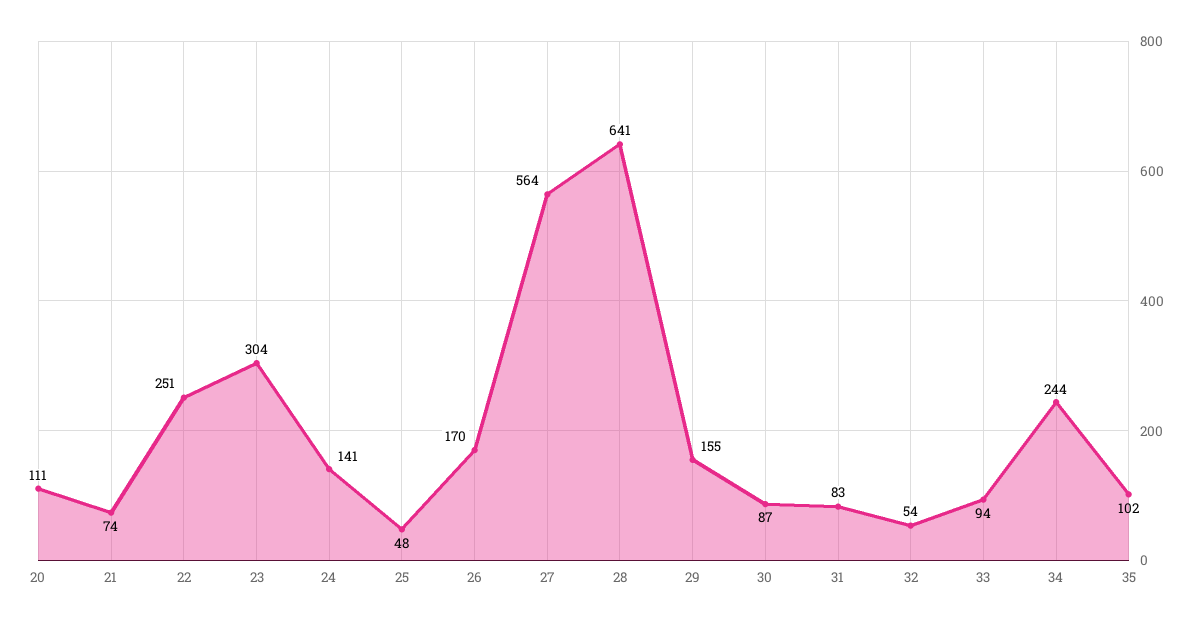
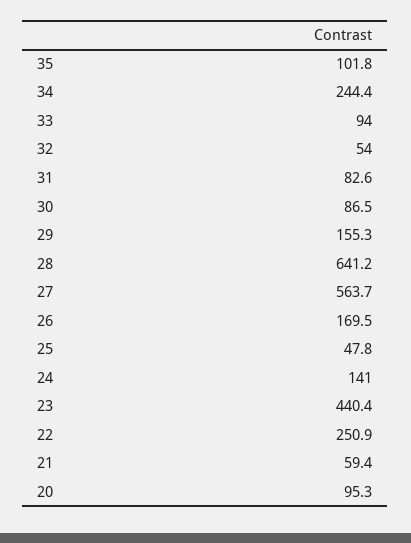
  {
-   "20": 111,
+   "20": 95.3,
-   "21": 74,
+   "21": 59.4,
    "22": 250.9,
-   "23": 304,
+   "23": 440.4,
    "24": 141,
    "25": 47.8,
    "26": 169.5,
    "27": 563.7,
    "28": 641.2,
    "29": 155.3,
    "30": 86.5,
    "31": 82.6,
    "32": 54,
    "33": 94,
    "34": 244.4,
    "35": 101.8
  }

